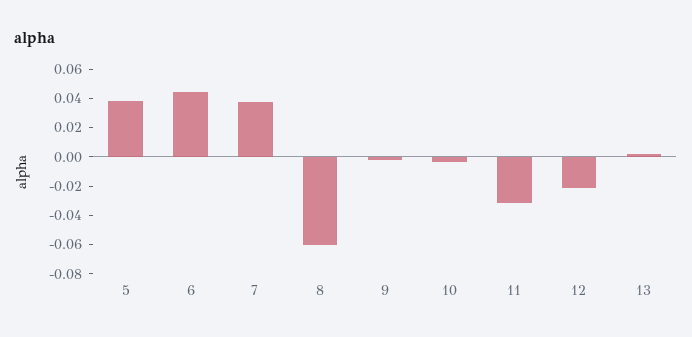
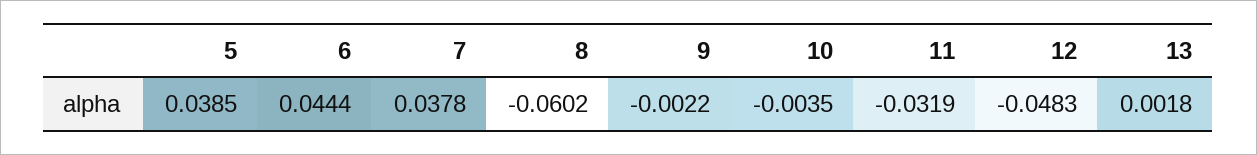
  {
    "5": 0.0385,
    "6": 0.0444,
    "7": 0.0378,
    "8": -0.0602,
    "9": -0.0022,
    "10": -0.0035,
    "11": -0.0319,
-   "12": -0.02,
+   "12": -0.0483,
    "13": 0.0018
  }

